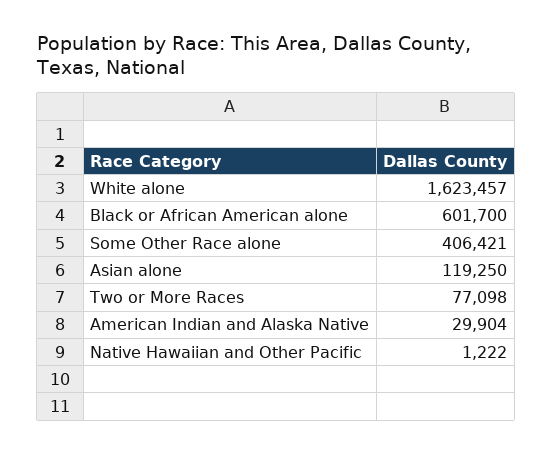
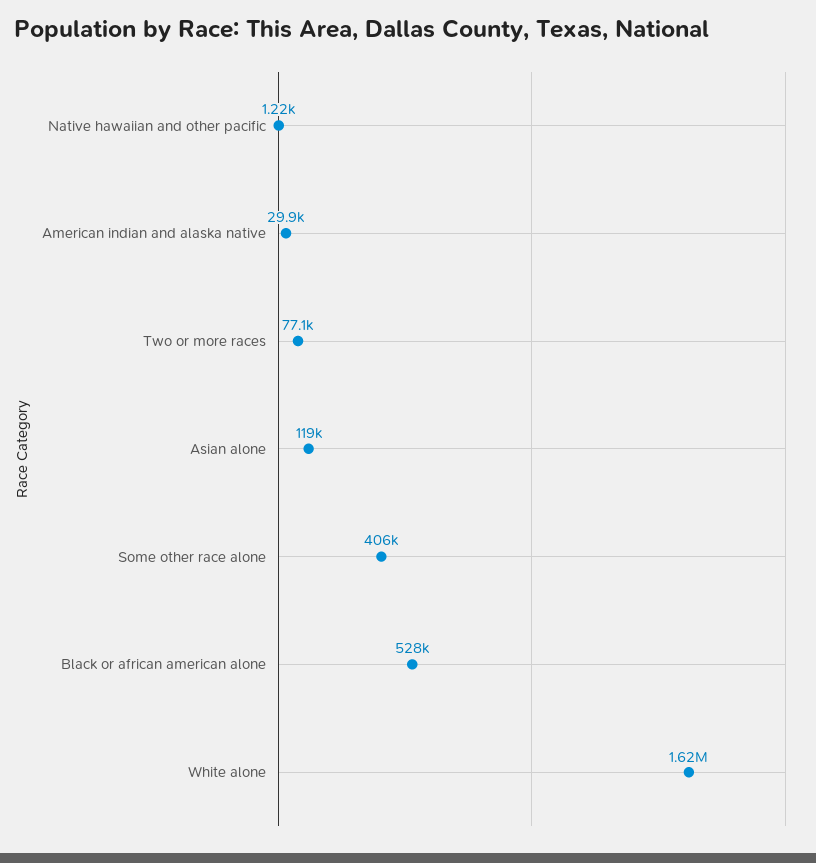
  {
    "White alone": 1623457,
-   "Black or African American alone": 601700,
+   "Black or African American alone": 528000,
    "Some Other Race alone": 406421,
    "Asian alone": 119250,
    "Two or More Races": 77098,
    "American Indian and Alaska Native": 29904,
    "Native Hawaiian and Other Pacific": 1222
  }

